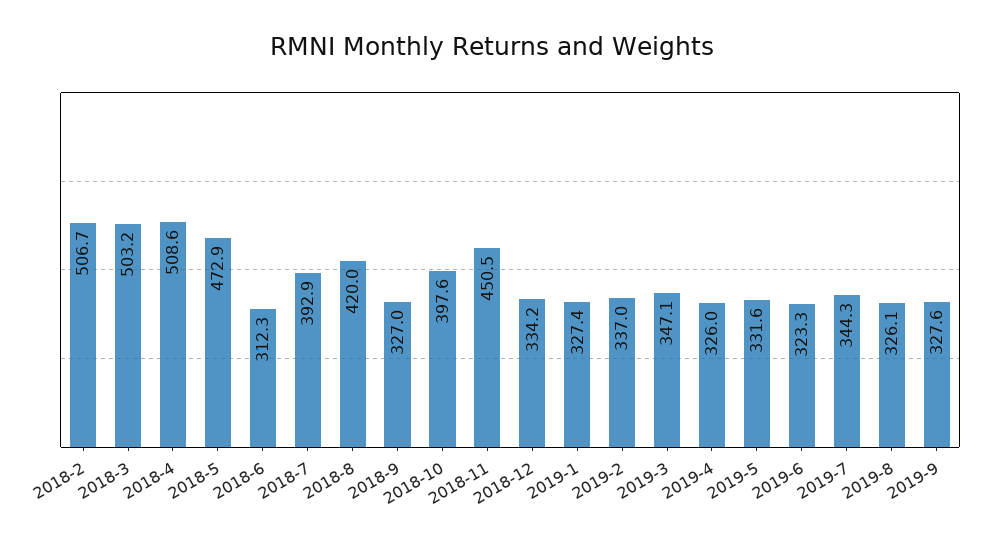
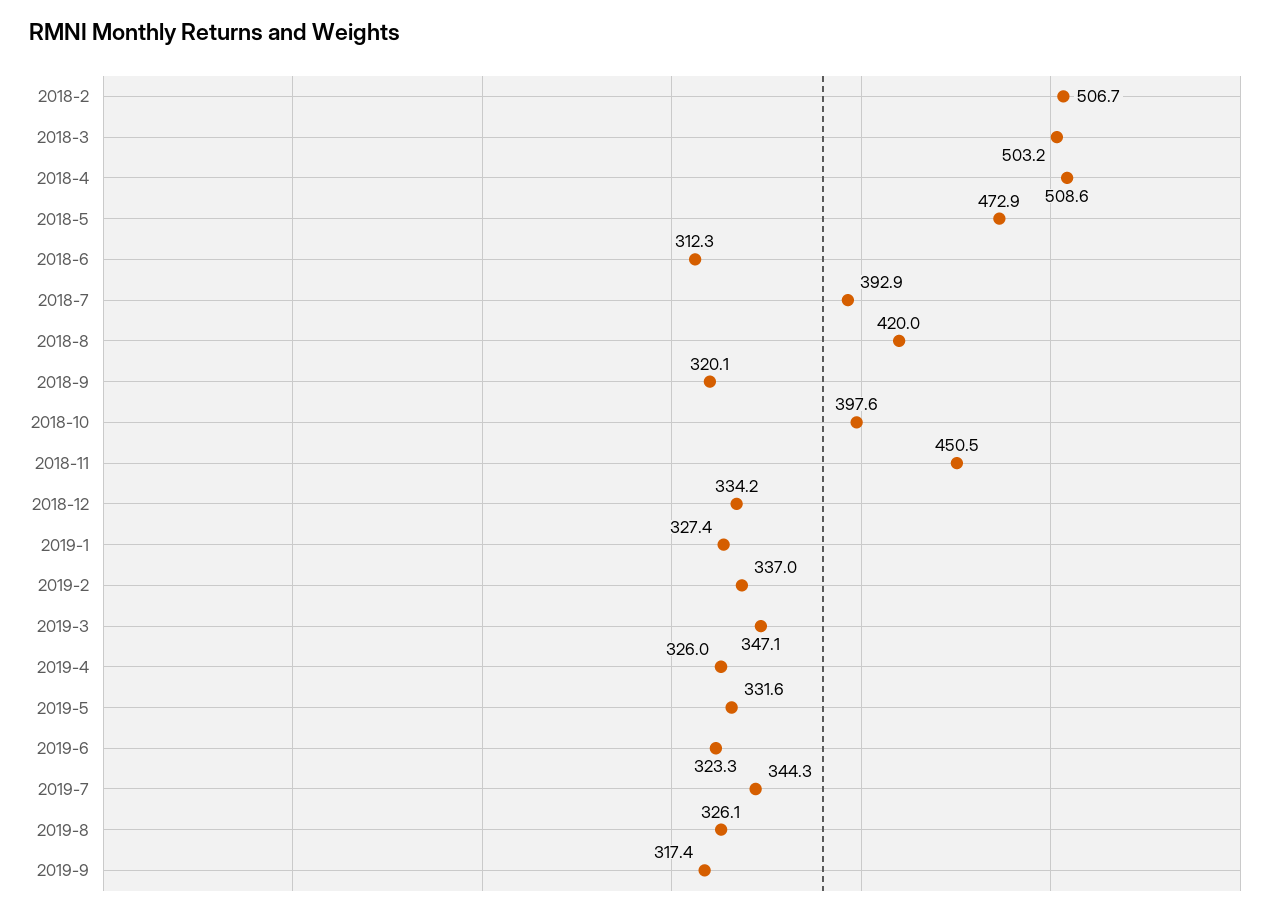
  {
    "2018-2": 506.7,
    "2018-3": 503.2,
    "2018-4": 508.6,
    "2018-5": 472.9,
    "2018-6": 312.3,
    "2018-7": 392.9,
    "2018-8": 420,
-   "2018-9": 327,
+   "2018-9": 320.1,
    "2018-10": 397.6,
    "2018-11": 450.5,
    "2018-12": 334.2,
    "2019-1": 327.4,
    "2019-2": 337,
    "2019-3": 347.1,
    "2019-4": 326,
    "2019-5": 331.6,
    "2019-6": 323.3,
    "2019-7": 344.3,
    "2019-8": 326.1,
-   "2019-9": 327.6
+   "2019-9": 317.4
  }

